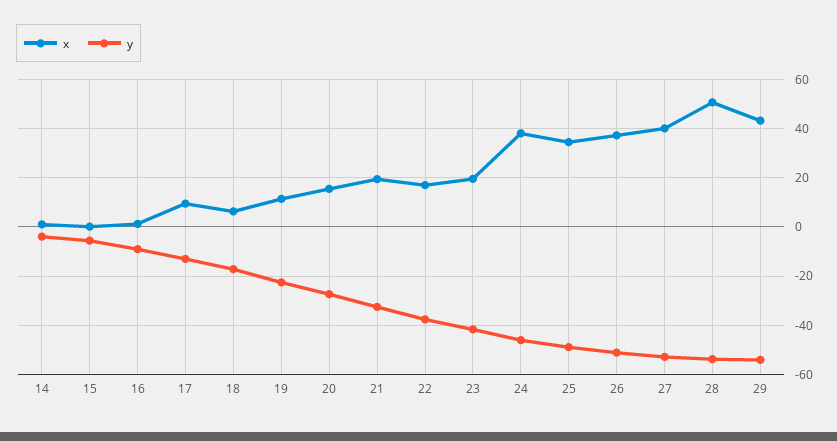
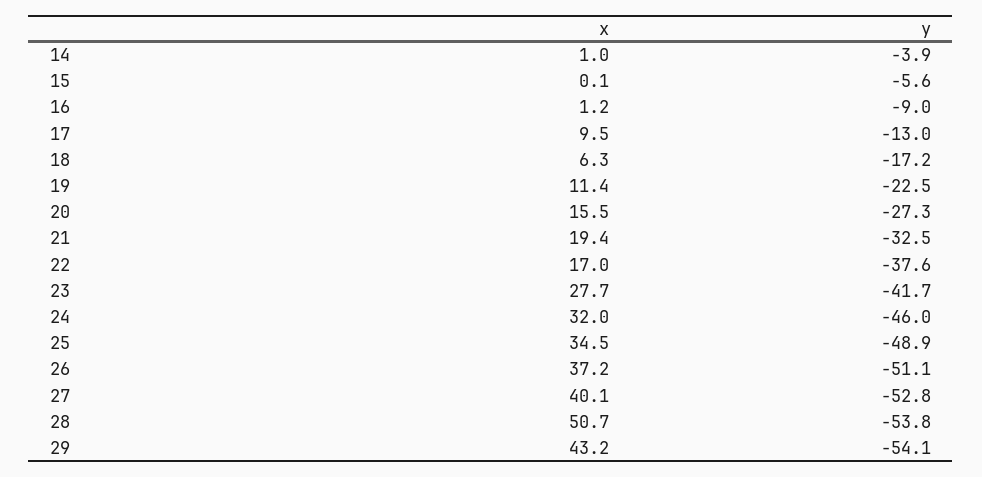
  {
    "x": {
      "14": 1,
      "15": 0.1,
      "16": 1.2,
      "17": 9.5,
      "18": 6.3,
      "19": 11.4,
      "20": 15.5,
      "21": 19.4,
      "22": 17,
-     "23": 20,
+     "23": 27.7,
-     "24": 37.5,
+     "24": 32,
      "25": 34.5,
      "26": 37.2,
      "27": 40.1,
      "28": 50.7,
      "29": 43.2
    },
    "y": {
      "14": -3.9,
      "15": -5.6,
      "16": -9,
      "17": -13,
      "18": -17.2,
      "19": -22.5,
      "20": -27.3,
      "21": -32.5,
      "22": -37.6,
      "23": -41.7,
      "24": -46,
      "25": -48.9,
      "26": -51.1,
      "27": -52.8,
      "28": -53.8,
      "29": -54.1
    }
  }

